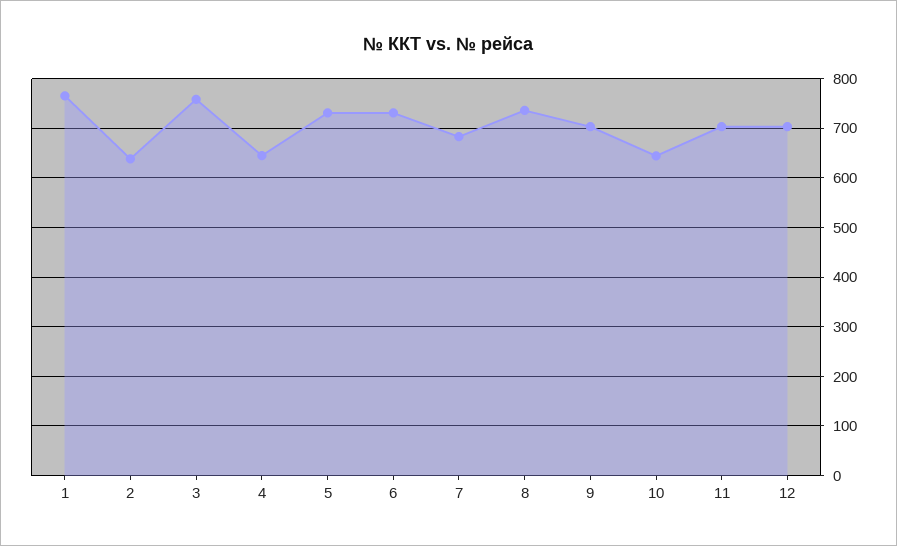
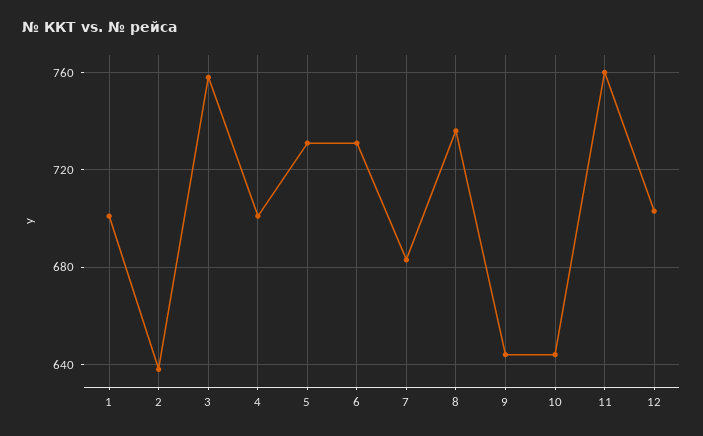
  {
-   "1": 760,
+   "1": 700,
    "2": 640,
    "3": 760,
-   "4": 640,
+   "4": 700,
    "5": 730,
    "6": 730,
    "7": 685,
    "8": 735,
-   "9": 700,
+   "9": 645,
    "10": 645,
-   "11": 700,
+   "11": 760,
    "12": 705
  }

